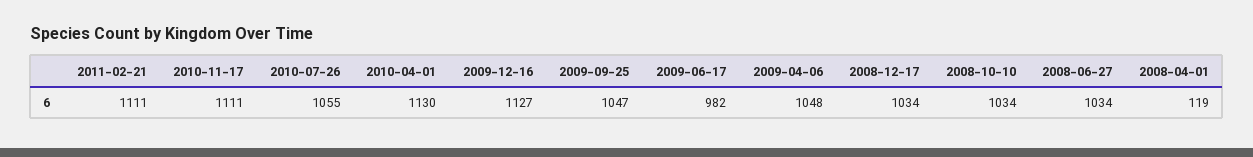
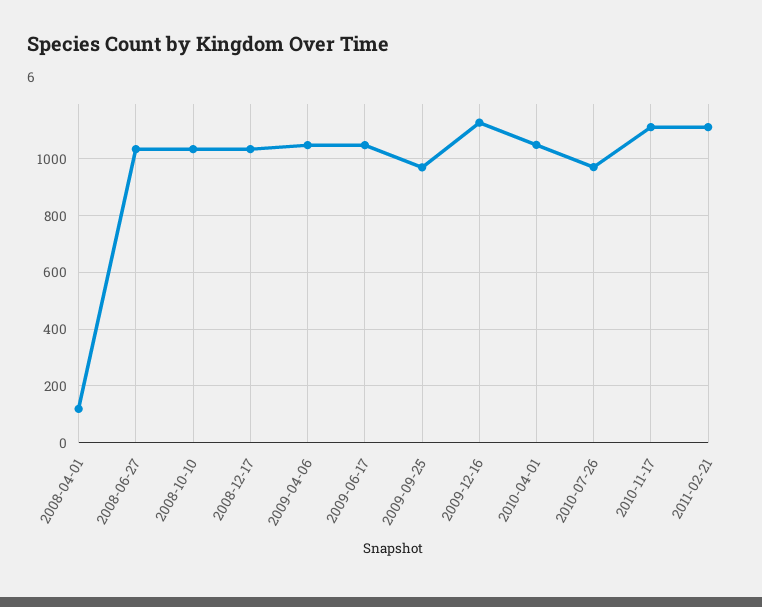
  {
    "2011-02-21": 1111,
    "2010-11-17": 1111,
-   "2010-07-26": 1055,
+   "2010-07-26": 975,
-   "2010-04-01": 1130,
+   "2010-04-01": 1050,
    "2009-12-16": 1127,
-   "2009-09-25": 1047,
+   "2009-09-25": 975,
-   "2009-06-17": 982,
+   "2009-06-17": 1050,
    "2009-04-06": 1048,
    "2008-12-17": 1034,
    "2008-10-10": 1034,
    "2008-06-27": 1034,
    "2008-04-01": 119
  }

